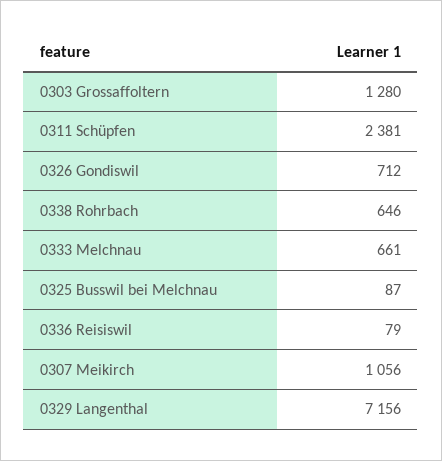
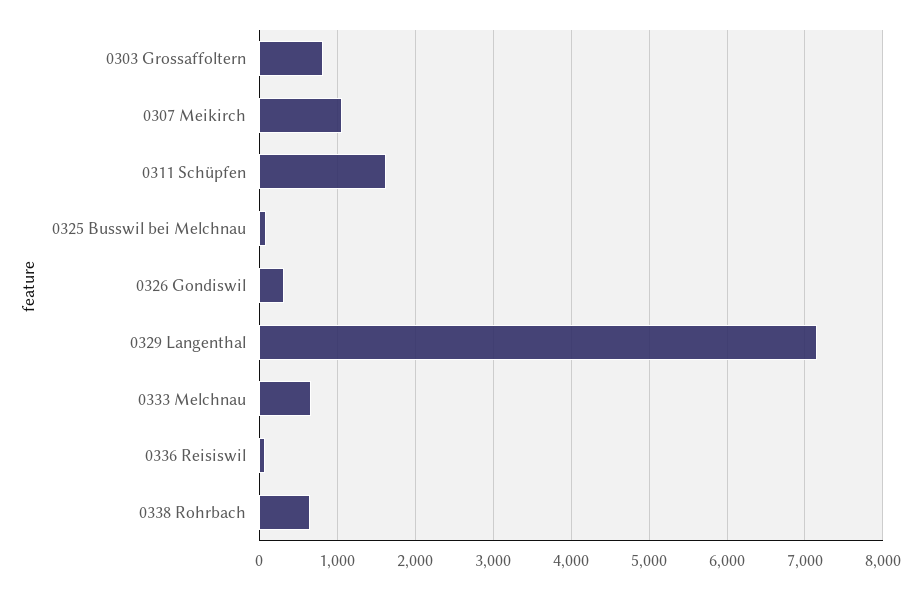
  {
-   "0303 Grossaffoltern": 1280,
+   "0303 Grossaffoltern": 800,
-   "0311 Schüpfen": 2381,
+   "0311 Schüpfen": 1600,
-   "0326 Gondiswil": 712,
+   "0326 Gondiswil": 300,
    "0338 Rohrbach": 646,
    "0333 Melchnau": 661,
    "0325 Busswil bei Melchnau": 87,
    "0336 Reisiswil": 79,
    "0307 Meikirch": 1056,
    "0329 Langenthal": 7156
  }

